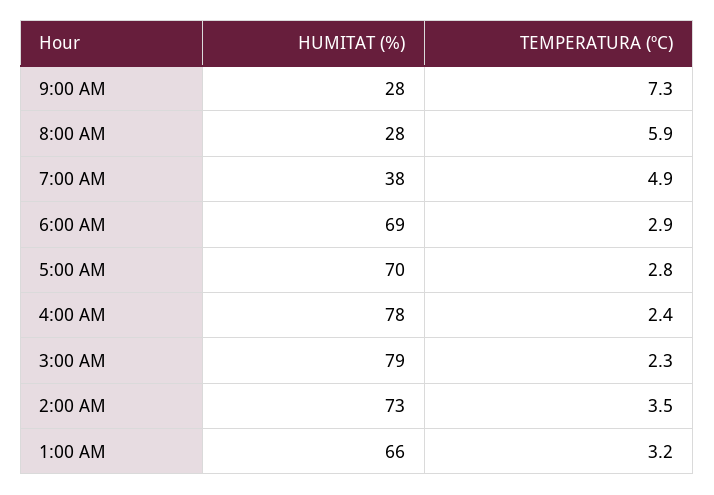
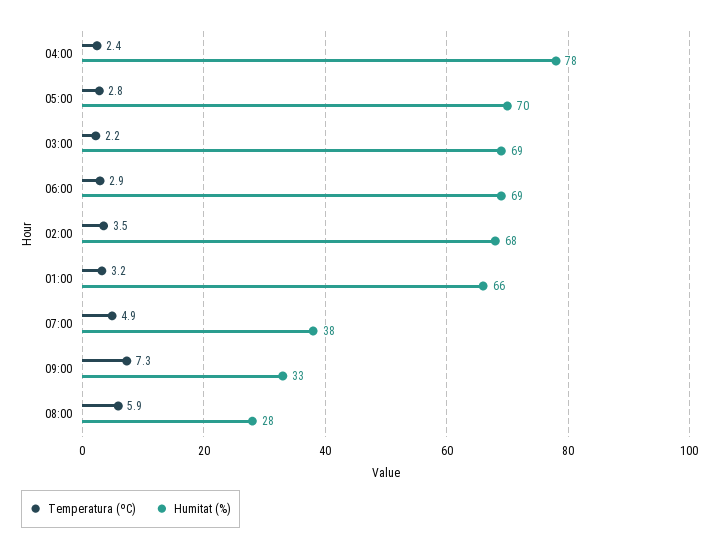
  {
    "HUMITAT (%)": {
-     "9:00 AM": 28,
+     "9:00 AM": 33,
      "8:00 AM": 28,
      "7:00 AM": 38,
      "6:00 AM": 69,
      "5:00 AM": 70,
      "4:00 AM": 78,
-     "3:00 AM": 79,
+     "3:00 AM": 69,
-     "2:00 AM": 73,
+     "2:00 AM": 68,
      "1:00 AM": 66
    },
    "TEMPERATURA (ºC)": {
      "9:00 AM": 7.3,
      "8:00 AM": 5.9,
      "7:00 AM": 4.9,
      "6:00 AM": 2.9,
      "5:00 AM": 2.8,
      "4:00 AM": 2.4,
-     "3:00 AM": 2.3,
+     "3:00 AM": 2.2,
      "2:00 AM": 3.5,
      "1:00 AM": 3.2
    }
  }

